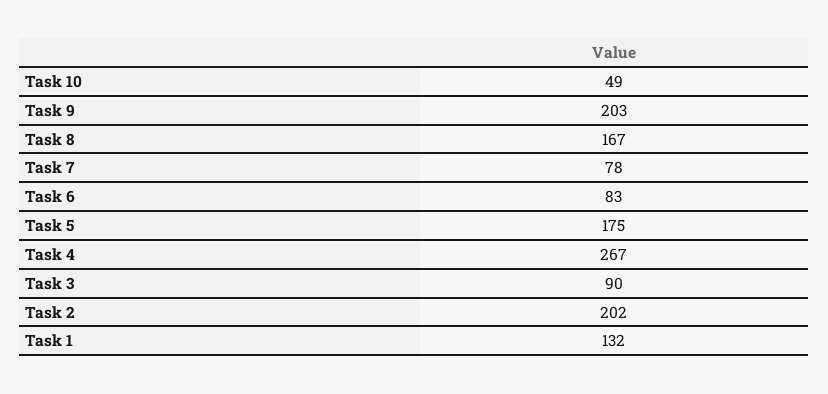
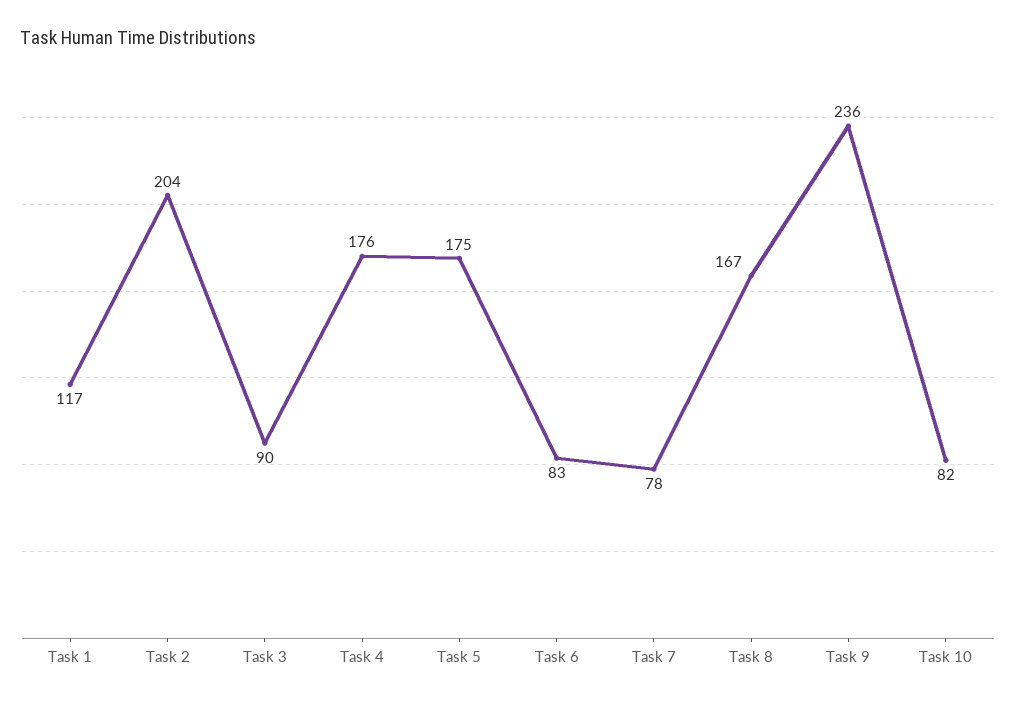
  {
-   "Task 10": 49,
+   "Task 10": 82,
-   "Task 9": 203,
+   "Task 9": 236,
    "Task 8": 167,
    "Task 7": 78,
    "Task 6": 83,
    "Task 5": 175,
-   "Task 4": 267,
+   "Task 4": 176,
    "Task 3": 90,
-   "Task 2": 202,
+   "Task 2": 204,
-   "Task 1": 132
+   "Task 1": 117
  }

